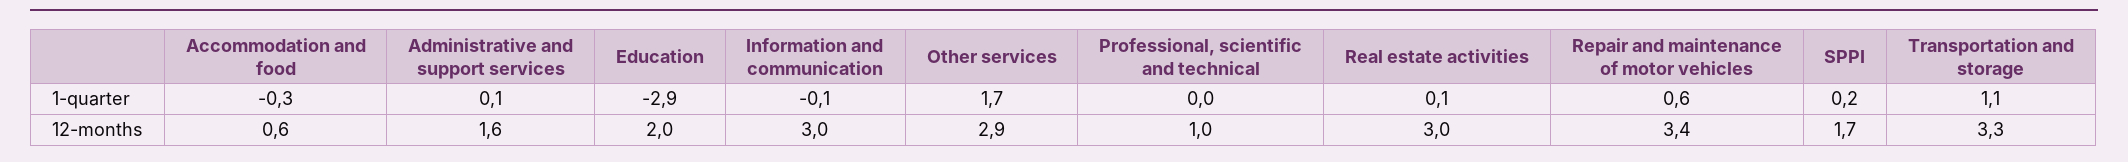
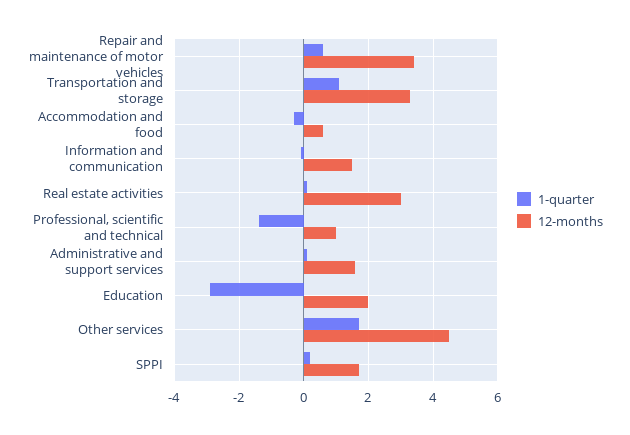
  {
    "1-quarter": {
      "Accommodation and food": -0.3,
      "Administrative and support services": 0.1,
      "Education": -2.9,
      "Information and communication": -0.1,
      "Other services": 1.7,
-     "Professional, scientific and technical": 0,
+     "Professional, scientific and technical": -1.5,
      "Real estate activities": 0.1,
      "Repair and maintenance of motor vehicles": 0.6,
      "SPPI": 0.2,
      "Transportation and storage": 1.1
    },
    "12-months": {
      "Accommodation and food": 0.6,
      "Administrative and support services": 1.6,
      "Education": 2,
-     "Information and communication": 3,
+     "Information and communication": 1.5,
-     "Other services": 2.9,
+     "Other services": 4.5,
      "Professional, scientific and technical": 1,
      "Real estate activities": 3,
      "Repair and maintenance of motor vehicles": 3.4,
      "SPPI": 1.7,
      "Transportation and storage": 3.3
    }
  }

